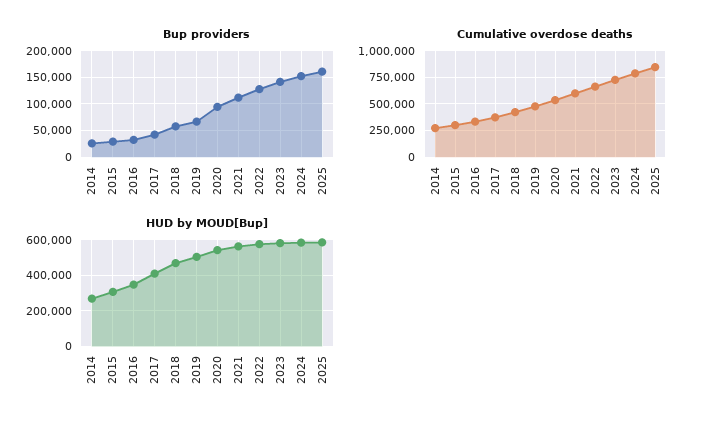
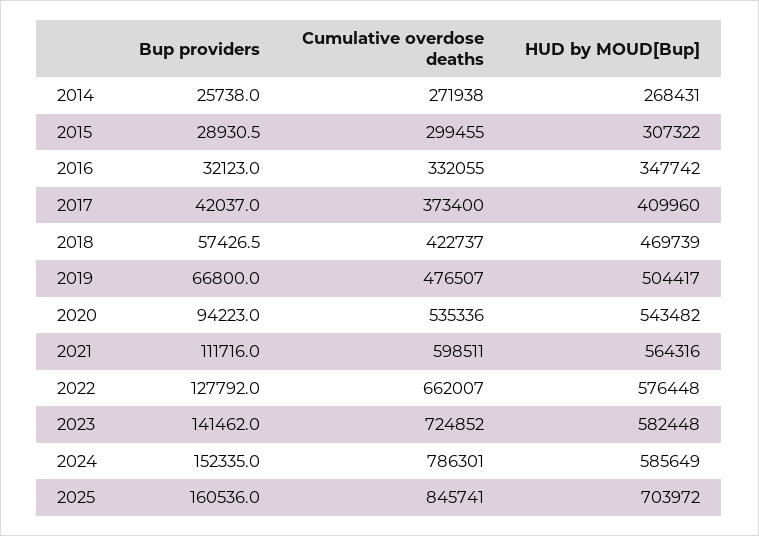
  {
    "Bup providers": {
      "2014": 25738,
      "2015": 28930.5,
      "2016": 32123,
      "2017": 42037,
      "2018": 57426.5,
      "2019": 66800,
      "2020": 94223,
      "2021": 111716,
      "2022": 127792,
      "2023": 141462,
      "2024": 152335,
      "2025": 160536
    },
    "Cumulative overdose deaths": {
      "2014": 271938,
      "2015": 299455,
      "2016": 332055,
      "2017": 373400,
      "2018": 422737,
      "2019": 476507,
      "2020": 535336,
      "2021": 598511,
      "2022": 662007,
      "2023": 724852,
      "2024": 786301,
      "2025": 845741
    },
    "HUD by MOUD[Bup]": {
      "2014": 268431,
      "2015": 307322,
      "2016": 347742,
      "2017": 409960,
      "2018": 469739,
      "2019": 504417,
      "2020": 543482,
      "2021": 564316,
      "2022": 576448,
      "2023": 582448,
      "2024": 585649,
-     "2025": 600000
+     "2025": 703972
    }
  }

